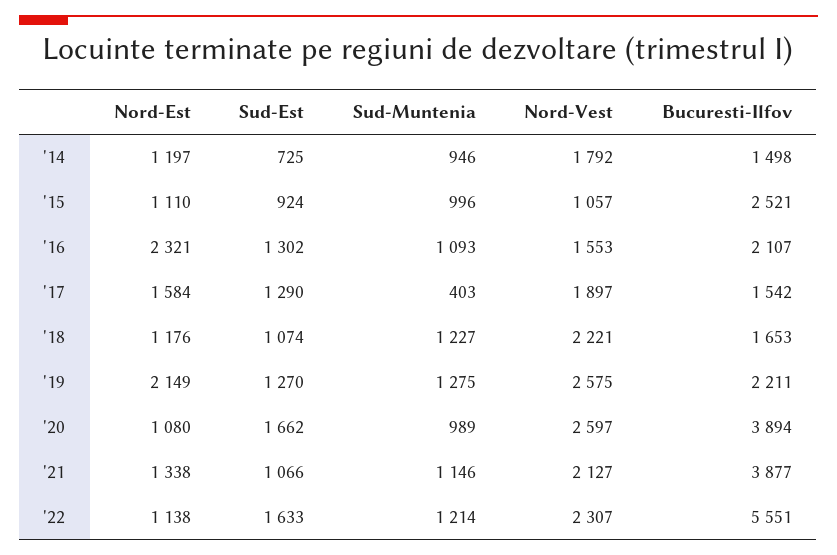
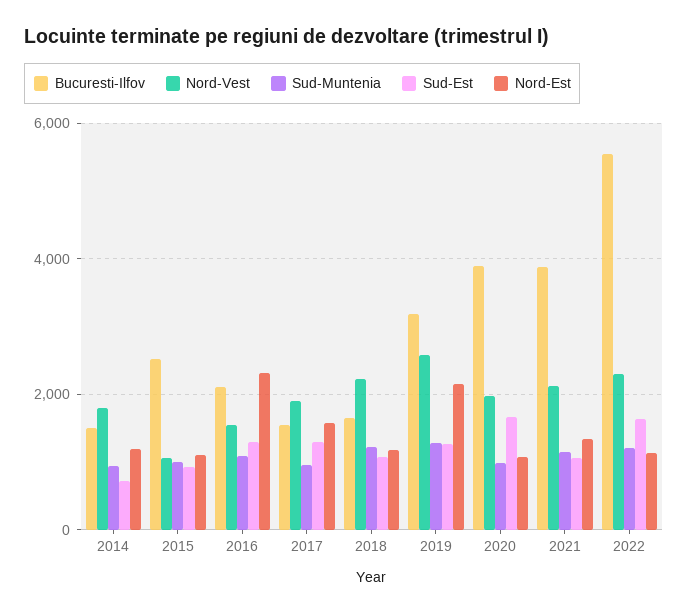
  {
    "Nord-Est": {
      "'14": 1197,
      "'15": 1110,
      "'16": 2321,
      "'17": 1584,
      "'18": 1176,
      "'19": 2149,
      "'20": 1080,
      "'21": 1338,
      "'22": 1138
    },
    "Sud-Est": {
      "'14": 725,
      "'15": 924,
      "'16": 1302,
      "'17": 1290,
      "'18": 1074,
      "'19": 1270,
      "'20": 1662,
      "'21": 1066,
      "'22": 1633
    },
    "Sud-Muntenia": {
      "'14": 946,
      "'15": 996,
      "'16": 1093,
-     "'17": 403,
+     "'17": 1000,
      "'18": 1227,
      "'19": 1275,
      "'20": 989,
      "'21": 1146,
      "'22": 1214
    },
    "Nord-Vest": {
      "'14": 1792,
      "'15": 1057,
      "'16": 1553,
      "'17": 1897,
      "'18": 2221,
      "'19": 2575,
-     "'20": 2597,
+     "'20": 2000,
      "'21": 2127,
      "'22": 2307
    },
    "Bucuresti-Ilfov": {
      "'14": 1498,
      "'15": 2521,
      "'16": 2107,
      "'17": 1542,
      "'18": 1653,
-     "'19": 2211,
+     "'19": 3200,
      "'20": 3894,
      "'21": 3877,
      "'22": 5551
    }
  }

